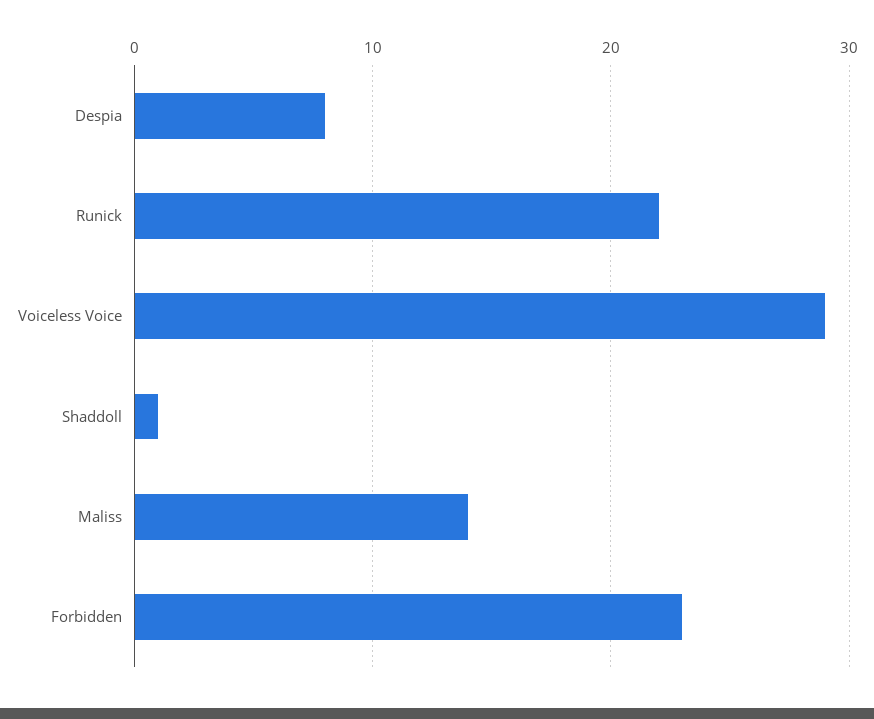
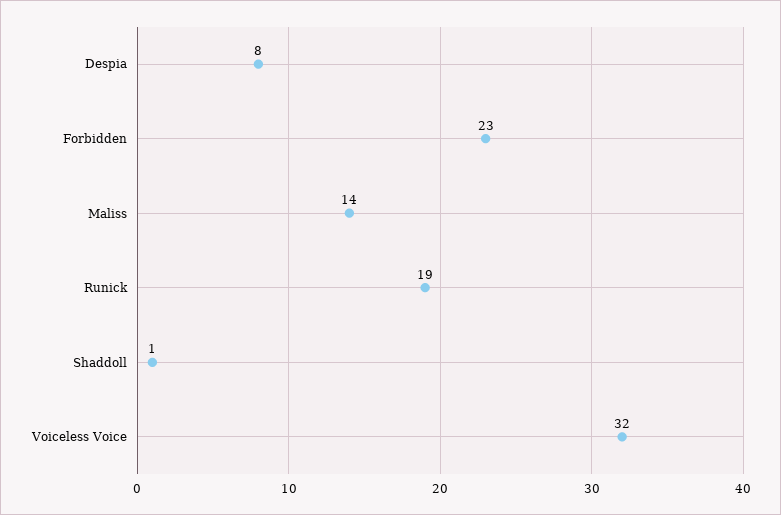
  {
    "Despia": 8,
-   "Runick": 22,
+   "Runick": 19,
-   "Voiceless Voice": 29,
+   "Voiceless Voice": 32,
    "Shaddoll": 1,
    "Maliss": 14,
    "Forbidden": 23
  }

